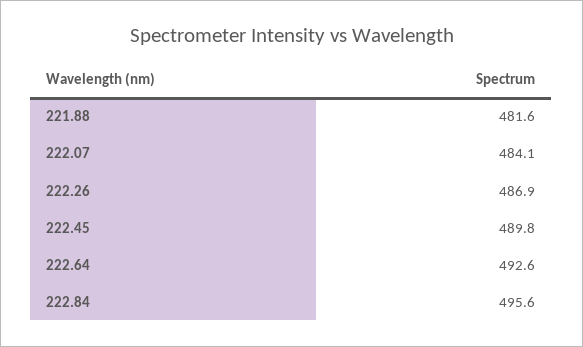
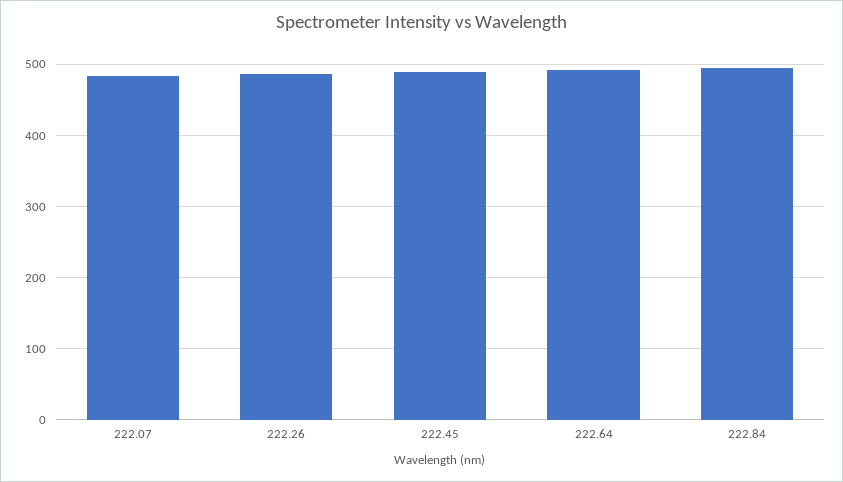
  {
-   "221.88": 481.6,
    "222.07": 484.1,
    "222.26": 486.9,
    "222.45": 489.8,
    "222.64": 492.6,
    "222.84": 495.6
  }

